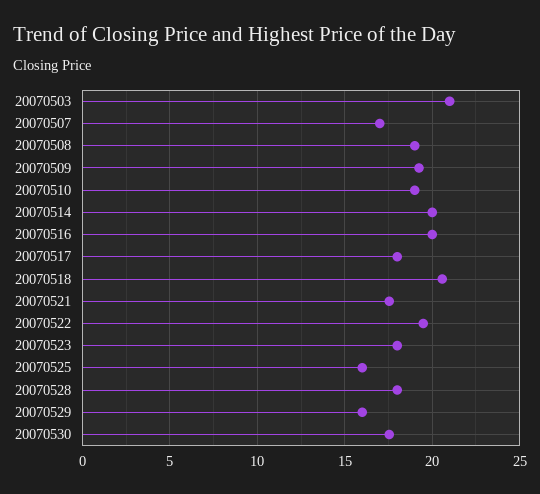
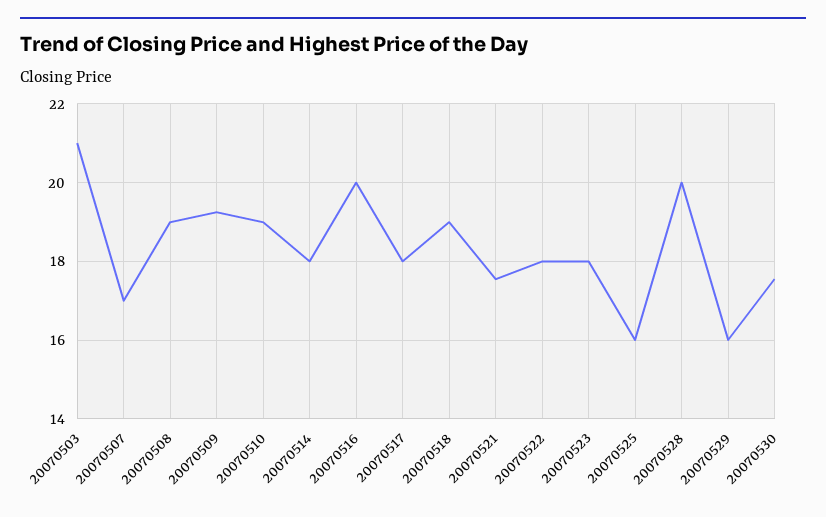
  {
    "20070503": 21,
    "20070507": 17,
    "20070508": 19,
    "20070509": 19.2,
    "20070510": 19,
-   "20070514": 20,
+   "20070514": 18,
    "20070516": 20,
    "20070517": 18,
-   "20070518": 20.5,
+   "20070518": 19,
    "20070521": 17.6,
-   "20070522": 19.5,
+   "20070522": 18,
    "20070523": 18,
    "20070525": 16,
-   "20070528": 18,
+   "20070528": 20,
    "20070529": 16,
    "20070530": 17.6
  }

